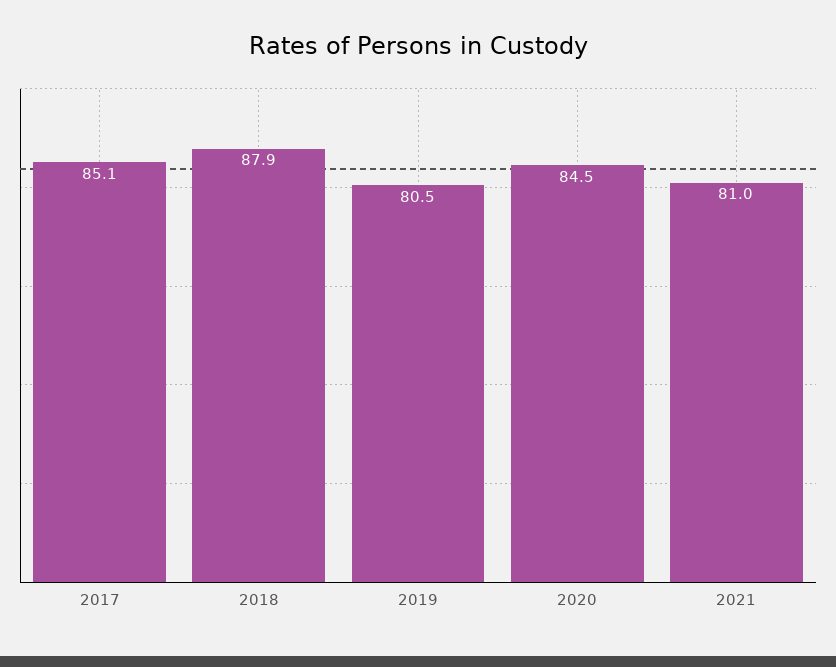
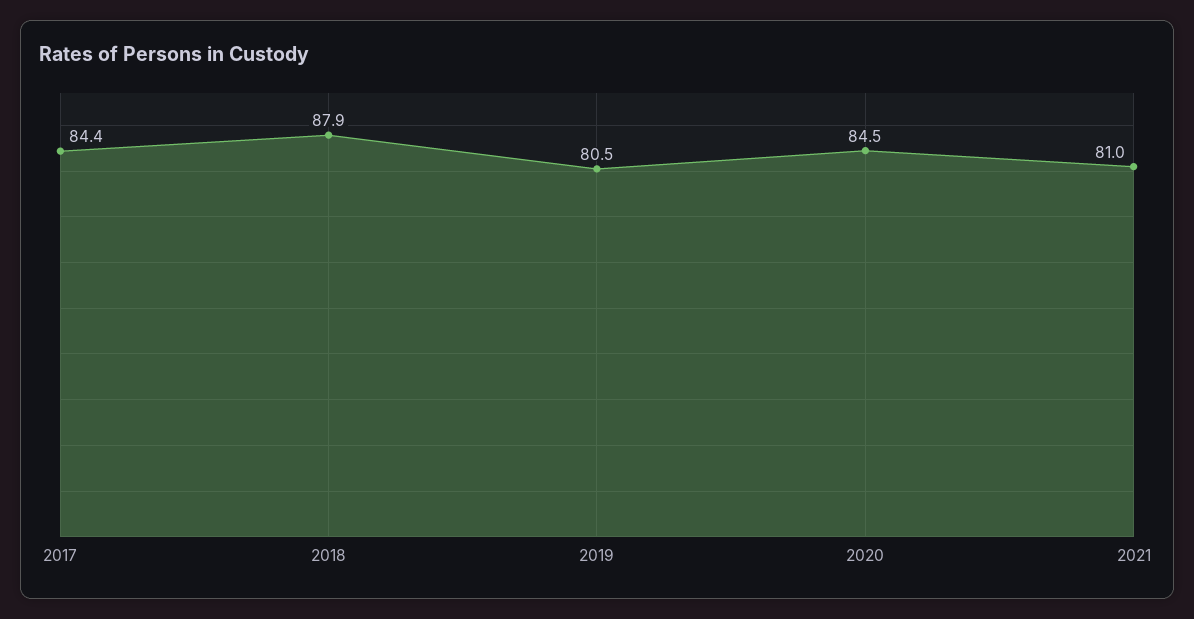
  {
-   "2017": 85.1,
+   "2017": 84.4,
    "2018": 87.9,
    "2019": 80.5,
    "2020": 84.5,
    "2021": 81
  }

